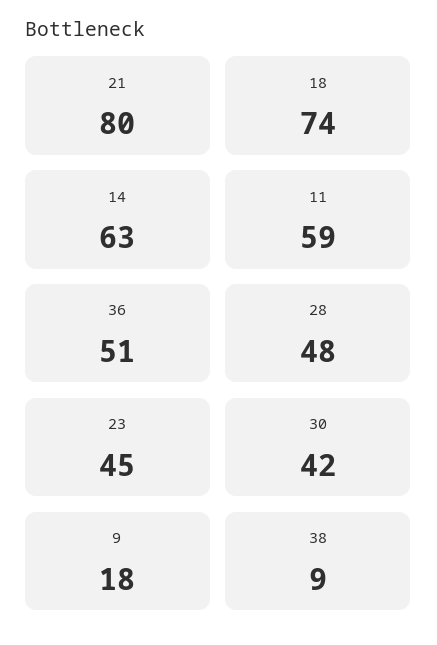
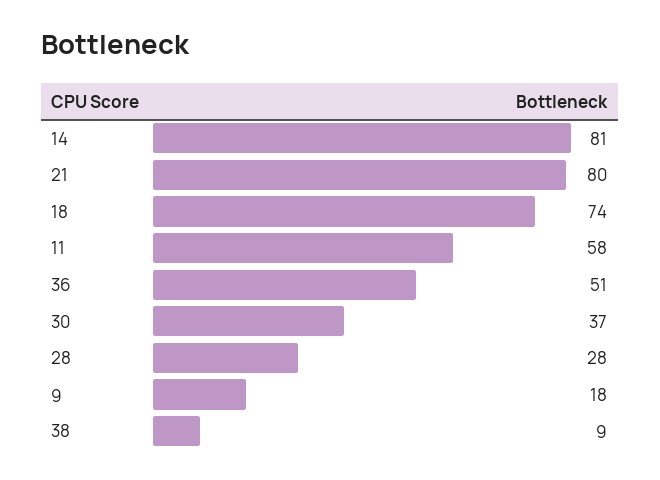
  {
    "21": 80,
    "18": 74,
-   "14": 63,
+   "14": 81,
-   "11": 59,
+   "11": 58,
    "36": 51,
-   "28": 48,
+   "28": 28,
-   "23": 45,
-   "30": 42,
+   "30": 37,
    "9": 18,
    "38": 9
  }

